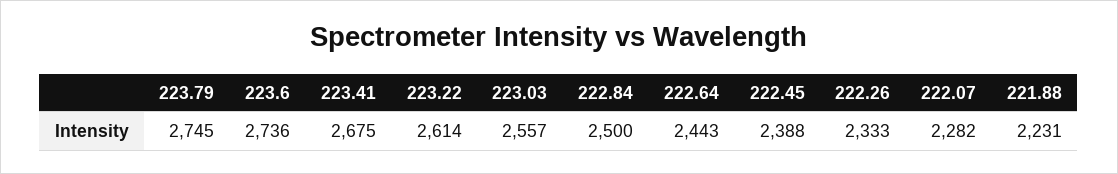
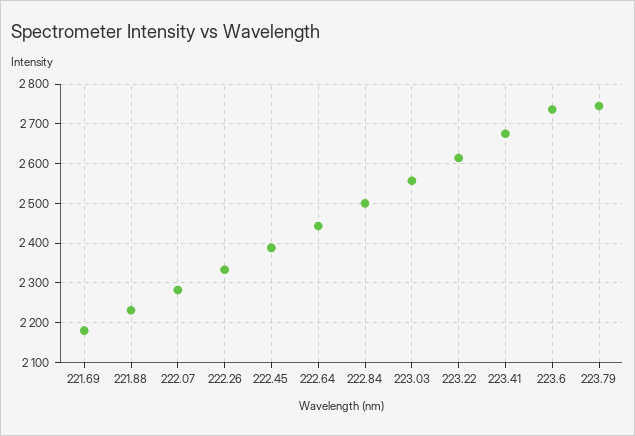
  {
    "223.79": 2745,
    "223.6": 2736,
    "223.41": 2675,
    "223.22": 2614,
    "223.03": 2557,
    "222.84": 2500,
    "222.64": 2443,
    "222.45": 2388,
    "222.26": 2333,
    "222.07": 2282,
-   "221.88": 2231
+   "221.88": 2231,
+   "221.69": 2180
  }

